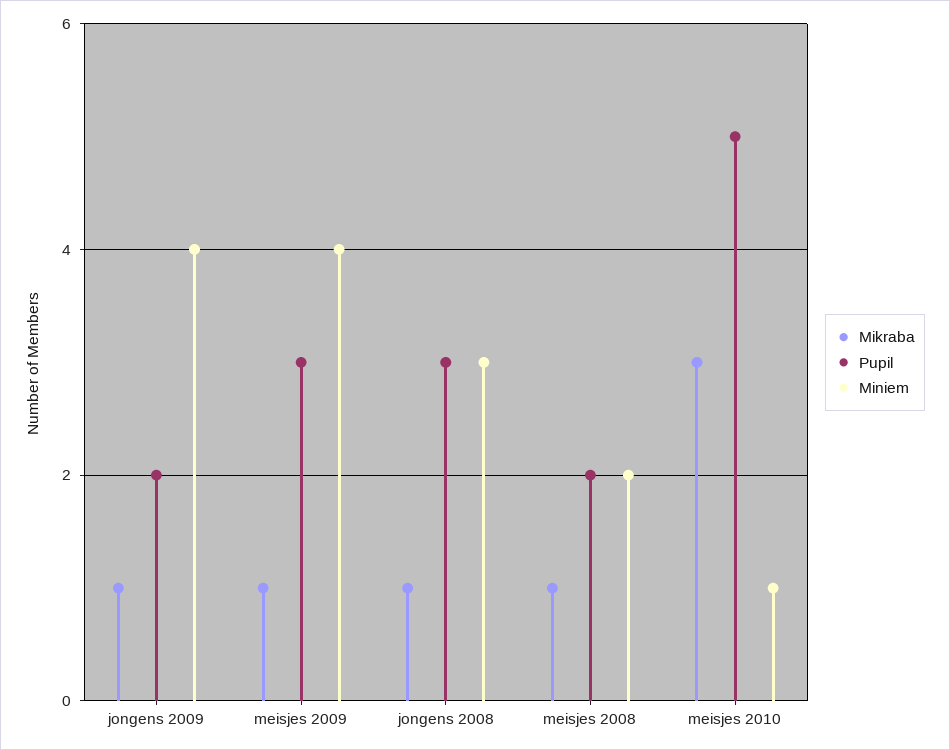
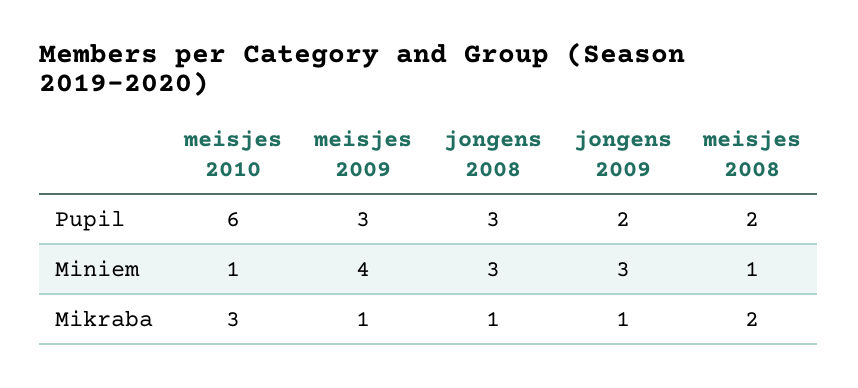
  {
    "Mikraba": {
      "jongens 2009": 1,
      "meisjes 2009": 1,
      "jongens 2008": 1,
-     "meisjes 2008": 1,
+     "meisjes 2008": 2,
      "meisjes 2010": 3
    },
    "Pupil": {
      "jongens 2009": 2,
      "meisjes 2009": 3,
      "jongens 2008": 3,
      "meisjes 2008": 2,
-     "meisjes 2010": 5
+     "meisjes 2010": 6
    },
    "Miniem": {
-     "jongens 2009": 4,
+     "jongens 2009": 3,
      "meisjes 2009": 4,
      "jongens 2008": 3,
-     "meisjes 2008": 2,
+     "meisjes 2008": 1,
      "meisjes 2010": 1
    }
  }

